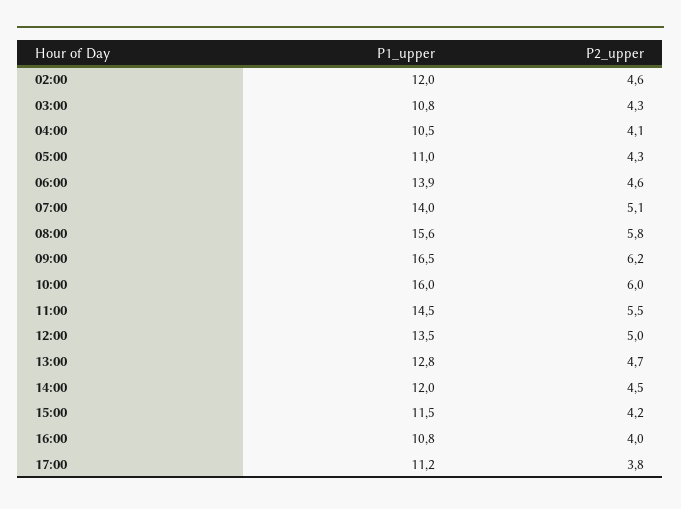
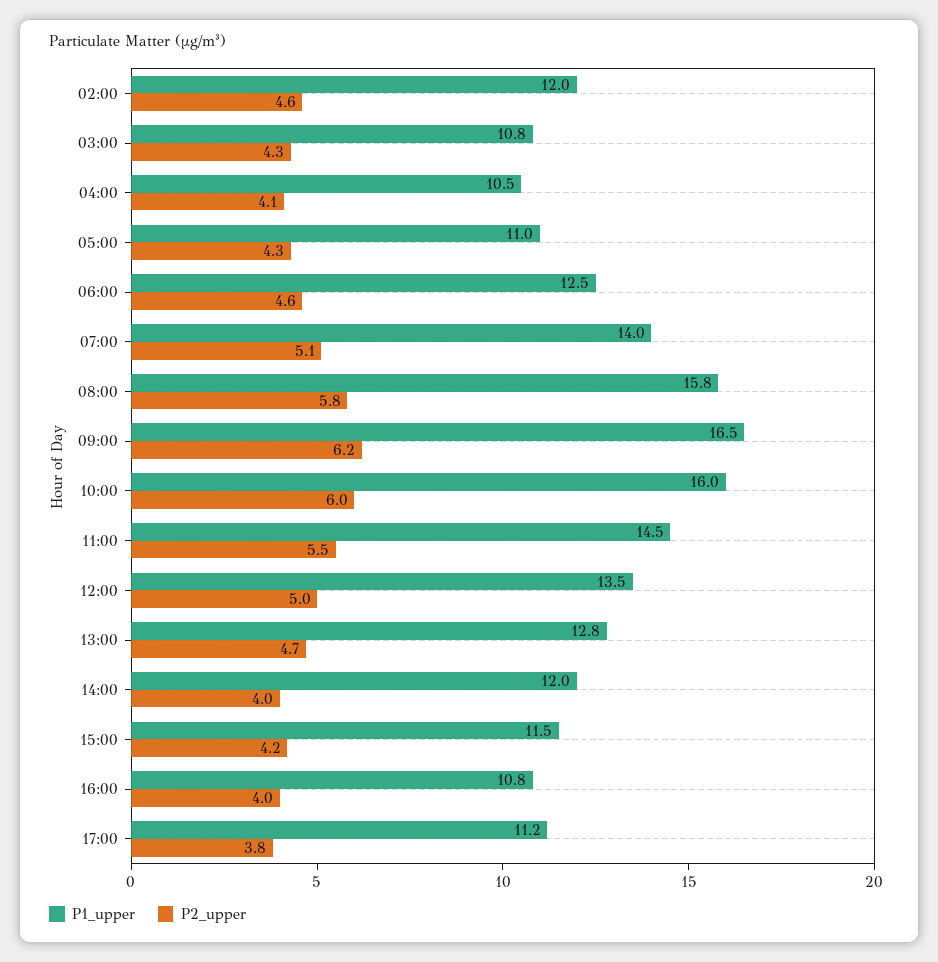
  {
    "P1_upper": {
      "02:00": 12,
      "03:00": 10.8,
      "04:00": 10.5,
      "05:00": 11,
-     "06:00": 13.9,
+     "06:00": 12.5,
      "07:00": 14,
-     "08:00": 15.6,
+     "08:00": 15.8,
      "09:00": 16.5,
      "10:00": 16,
      "11:00": 14.5,
      "12:00": 13.5,
      "13:00": 12.8,
      "14:00": 12,
      "15:00": 11.5,
      "16:00": 10.8,
      "17:00": 11.2
    },
    "P2_upper": {
      "02:00": 4.6,
      "03:00": 4.3,
      "04:00": 4.1,
      "05:00": 4.3,
      "06:00": 4.6,
      "07:00": 5.1,
      "08:00": 5.8,
      "09:00": 6.2,
      "10:00": 6,
      "11:00": 5.5,
      "12:00": 5,
      "13:00": 4.7,
-     "14:00": 4.5,
+     "14:00": 4,
      "15:00": 4.2,
      "16:00": 4,
      "17:00": 3.8
    }
  }

